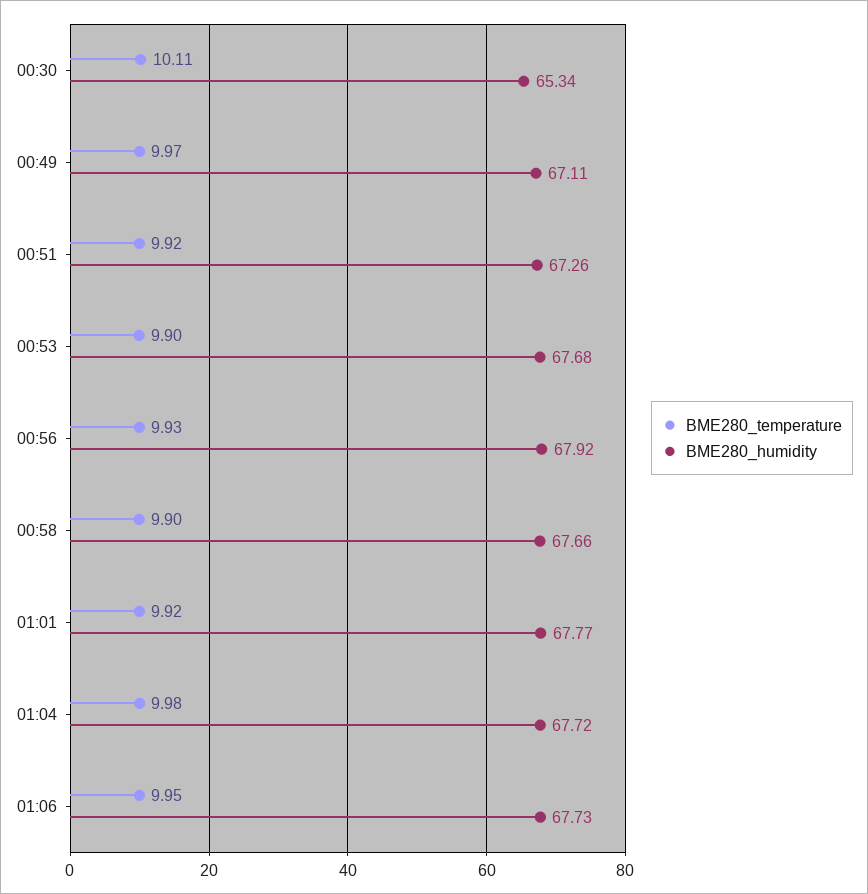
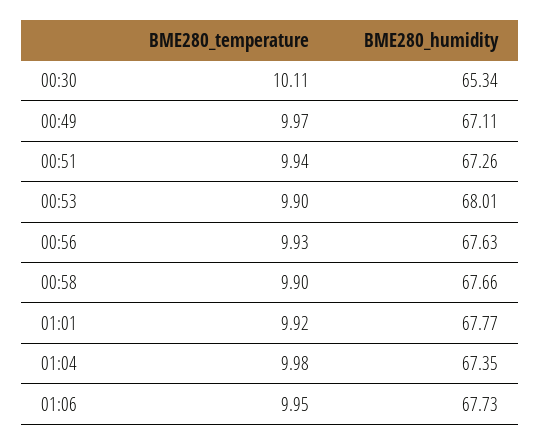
  {
    "BME280_temperature": {
      "00:30": 10.11,
      "00:49": 9.97,
-     "00:51": 9.92,
+     "00:51": 9.94,
      "00:53": 9.9,
      "00:56": 9.93,
      "00:58": 9.9,
      "01:01": 9.92,
      "01:04": 9.98,
      "01:06": 9.95
    },
    "BME280_humidity": {
      "00:30": 65.34,
      "00:49": 67.11,
      "00:51": 67.26,
-     "00:53": 67.68,
+     "00:53": 68.01,
-     "00:56": 67.92,
+     "00:56": 67.63,
      "00:58": 67.66,
      "01:01": 67.77,
-     "01:04": 67.72,
+     "01:04": 67.35,
      "01:06": 67.73
    }
  }

